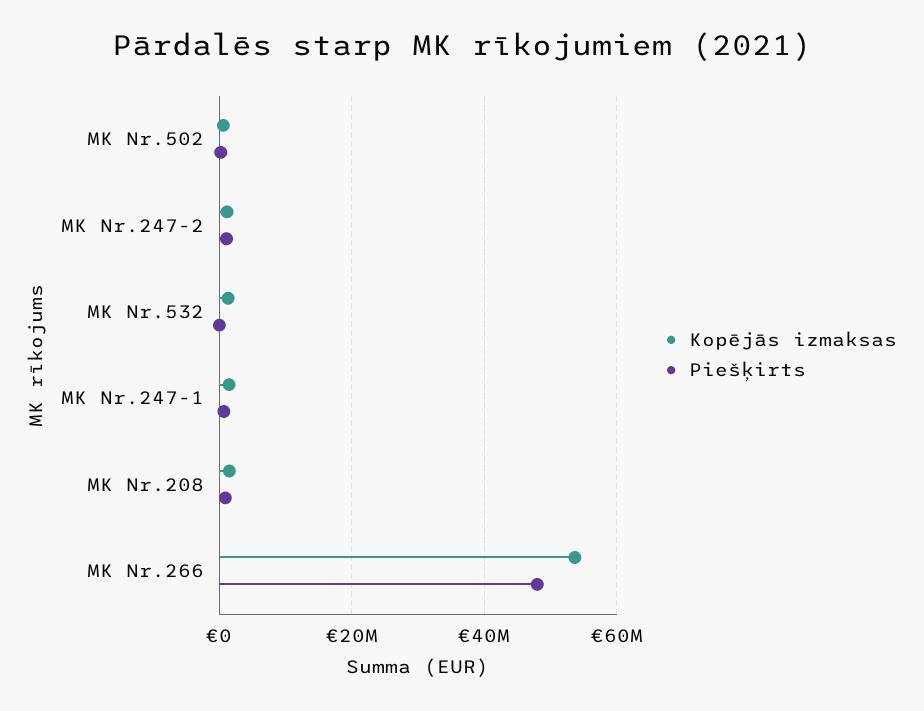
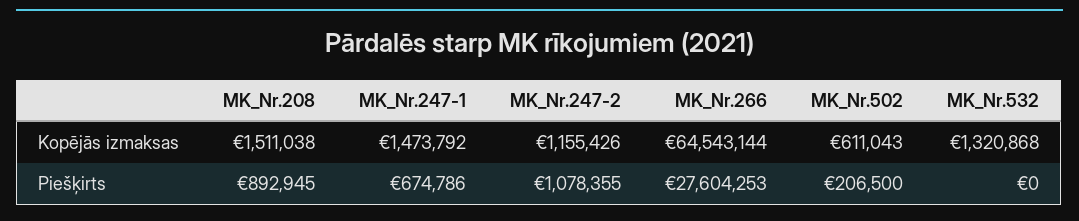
  {
    "Kopējās izmaksas": {
      "MK Nr.502": 611043,
      "MK Nr.247-2": 1155426,
      "MK Nr.532": 1320868,
      "MK Nr.247-1": 1473792,
      "MK Nr.208": 1511038,
-     "MK Nr.266": 54000000
+     "MK Nr.266": 64543144
    },
    "Piešķirts": {
      "MK Nr.502": 206500,
      "MK Nr.247-2": 1078355,
      "MK Nr.532": 0,
      "MK Nr.247-1": 674786,
      "MK Nr.208": 892945,
-     "MK Nr.266": 48000000
+     "MK Nr.266": 27604253
    }
  }

